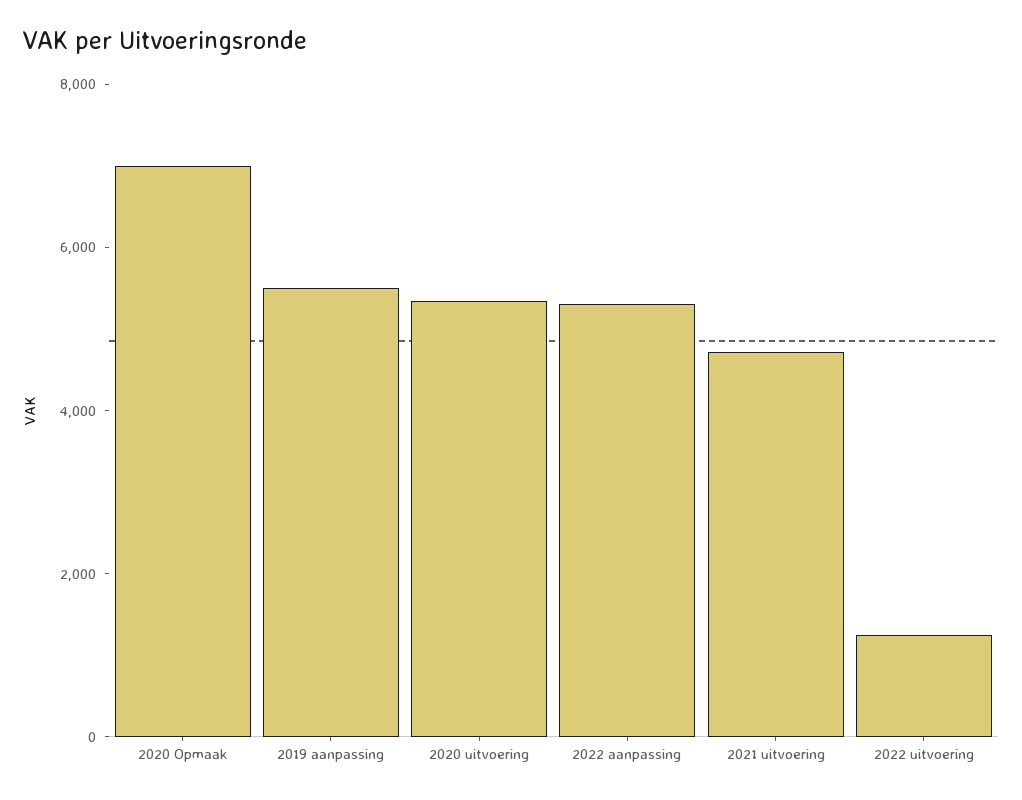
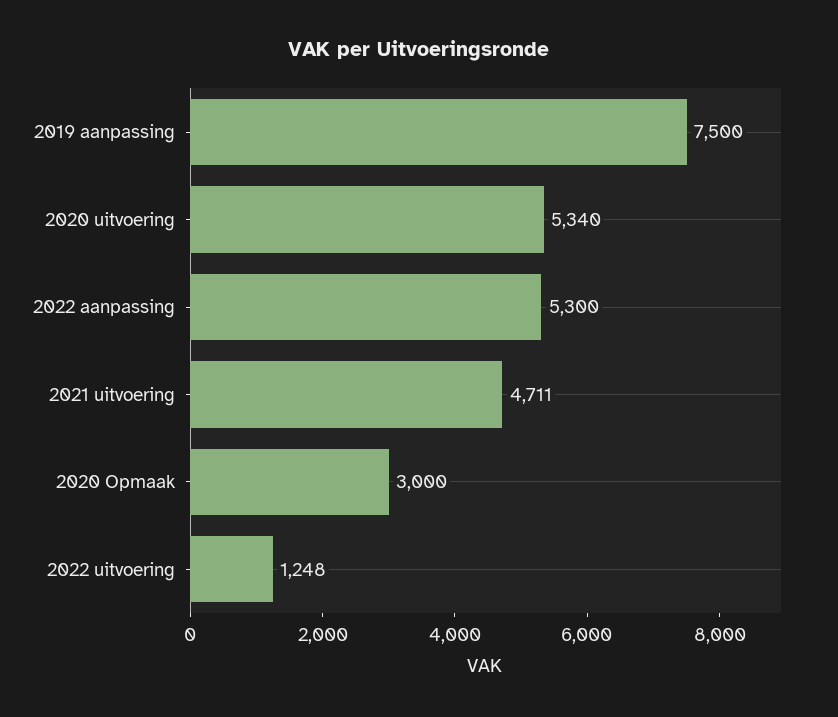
  {
-   "2020 Opmaak": 7000,
+   "2020 Opmaak": 3000,
-   "2019 aanpassing": 5500,
+   "2019 aanpassing": 7500,
    "2020 uitvoering": 5340,
    "2022 aanpassing": 5300,
    "2021 uitvoering": 4711,
    "2022 uitvoering": 1248
  }

